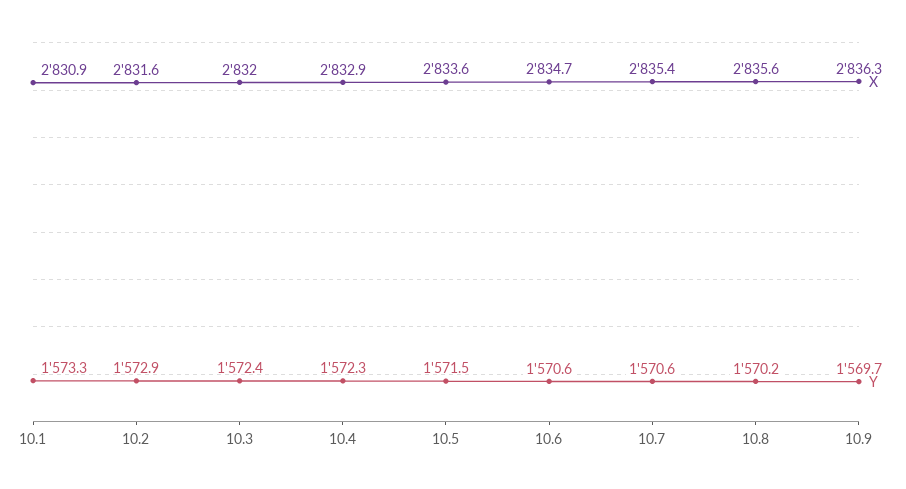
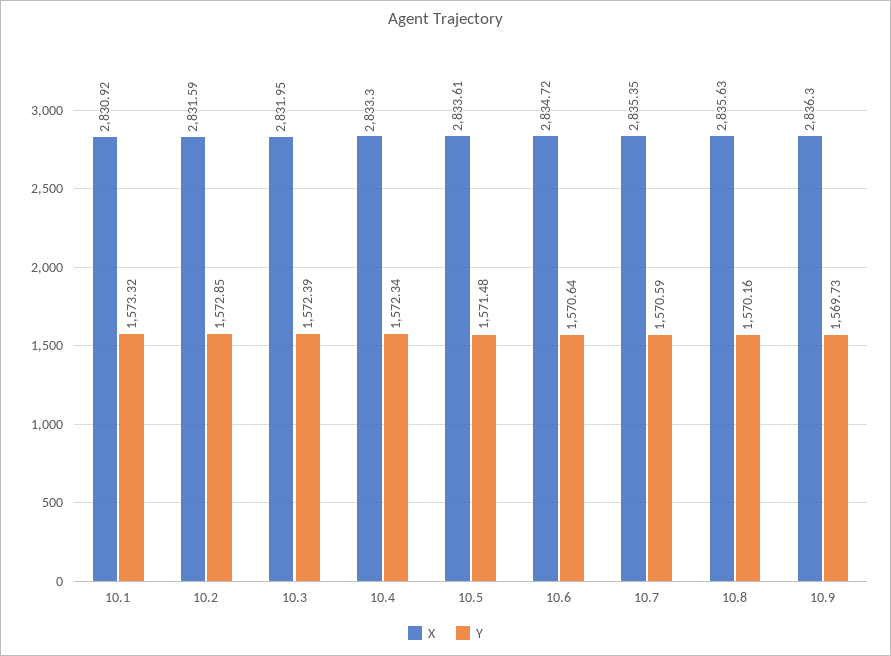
  {
    "X": {
      "10.1": 2830.92,
      "10.2": 2831.59,
      "10.3": 2831.95,
-     "10.4": 2832.9,
+     "10.4": 2833.3,
      "10.5": 2833.61,
      "10.6": 2834.72,
      "10.7": 2835.35,
      "10.8": 2835.63,
      "10.9": 2836.3
    },
    "Y": {
      "10.1": 1573.32,
      "10.2": 1572.85,
      "10.3": 1572.39,
      "10.4": 1572.34,
      "10.5": 1571.48,
      "10.6": 1570.64,
      "10.7": 1570.59,
      "10.8": 1570.16,
      "10.9": 1569.73
    }
  }

